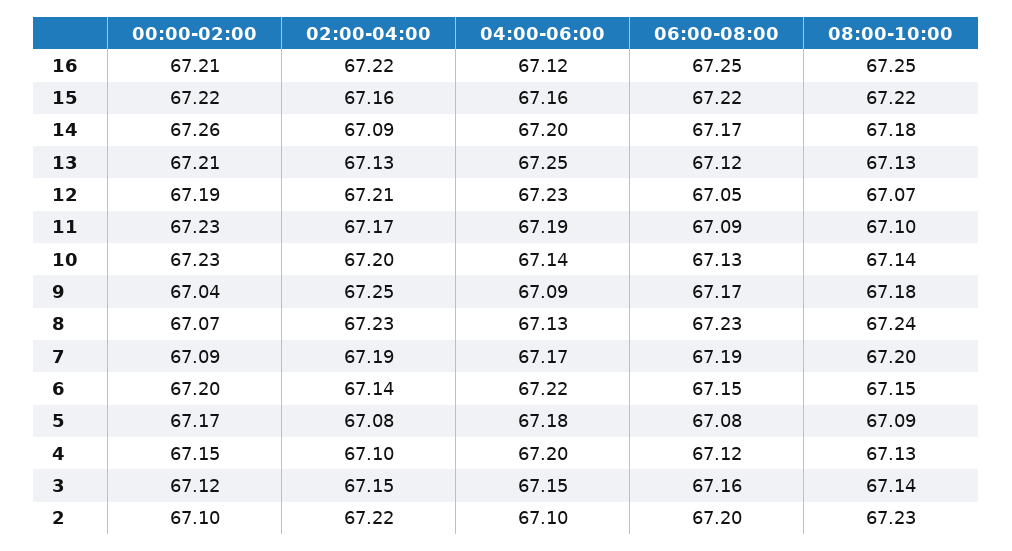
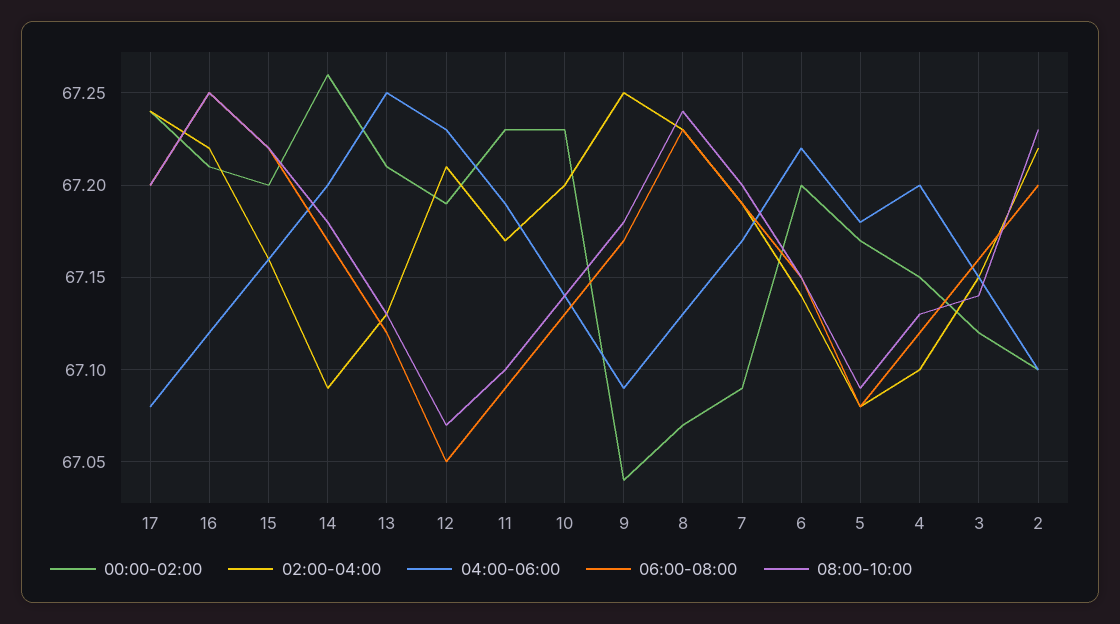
  {
    "00:00-02:00": {
      "16": 67.21,
-     "15": 67.22,
+     "15": 67.2,
      "14": 67.26,
      "13": 67.21,
      "12": 67.19,
      "11": 67.23,
      "10": 67.23,
      "9": 67.04,
      "8": 67.07,
      "7": 67.09,
      "6": 67.2,
      "5": 67.17,
      "4": 67.15,
      "3": 67.12,
-     "2": 67.1
+     "2": 67.1,
+     "17": 67.24
    },
    "02:00-04:00": {
      "16": 67.22,
      "15": 67.16,
      "14": 67.09,
      "13": 67.13,
      "12": 67.21,
      "11": 67.17,
      "10": 67.2,
      "9": 67.25,
      "8": 67.23,
      "7": 67.19,
      "6": 67.14,
      "5": 67.08,
      "4": 67.1,
      "3": 67.15,
-     "2": 67.22
+     "2": 67.22,
+     "17": 67.24
    },
    "04:00-06:00": {
      "16": 67.12,
      "15": 67.16,
      "14": 67.2,
      "13": 67.25,
      "12": 67.23,
      "11": 67.19,
      "10": 67.14,
      "9": 67.09,
      "8": 67.13,
      "7": 67.17,
      "6": 67.22,
      "5": 67.18,
      "4": 67.2,
      "3": 67.15,
-     "2": 67.1
+     "2": 67.1,
+     "17": 67.08
    },
    "06:00-08:00": {
      "16": 67.25,
      "15": 67.22,
      "14": 67.17,
      "13": 67.12,
      "12": 67.05,
      "11": 67.09,
      "10": 67.13,
      "9": 67.17,
      "8": 67.23,
      "7": 67.19,
      "6": 67.15,
      "5": 67.08,
      "4": 67.12,
      "3": 67.16,
-     "2": 67.2
+     "2": 67.2,
+     "17": 67.2
    },
    "08:00-10:00": {
      "16": 67.25,
      "15": 67.22,
      "14": 67.18,
      "13": 67.13,
      "12": 67.07,
      "11": 67.1,
      "10": 67.14,
      "9": 67.18,
      "8": 67.24,
      "7": 67.2,
      "6": 67.15,
      "5": 67.09,
      "4": 67.13,
      "3": 67.14,
-     "2": 67.23
+     "2": 67.23,
+     "17": 67.2
    }
  }

